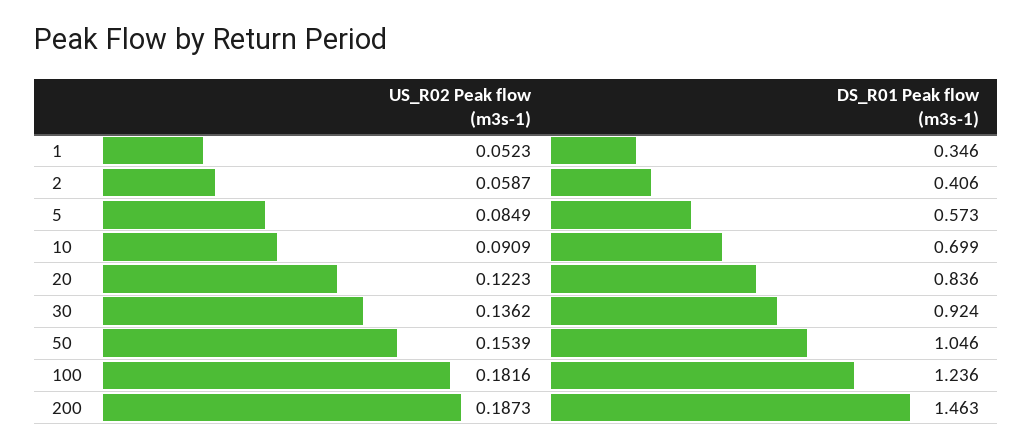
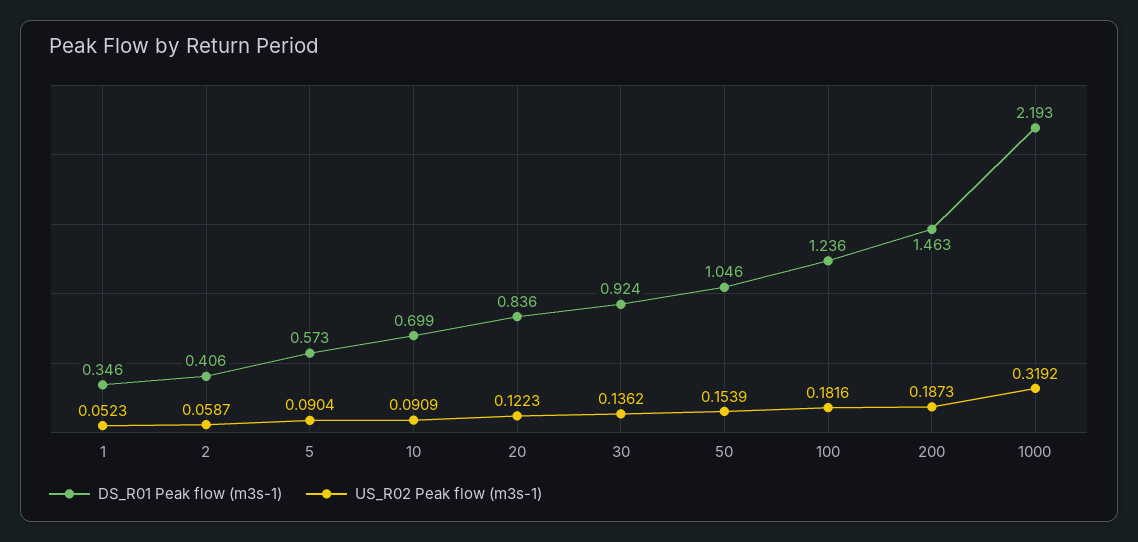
  {
    "US_R02 Peak flow (m3s-1)": {
      "1": 0.0523,
      "2": 0.0587,
-     "5": 0.0849,
+     "5": 0.0904,
      "10": 0.0909,
      "20": 0.1223,
      "30": 0.1362,
      "50": 0.1539,
      "100": 0.1816,
-     "200": 0.1873
+     "200": 0.1873,
+     "1000": 0.3192
    },
    "DS_R01 Peak flow (m3s-1)": {
      "1": 0.346,
      "2": 0.406,
      "5": 0.573,
      "10": 0.699,
      "20": 0.836,
      "30": 0.924,
      "50": 1.046,
      "100": 1.236,
-     "200": 1.463
+     "200": 1.463,
+     "1000": 2.193
    }
  }

